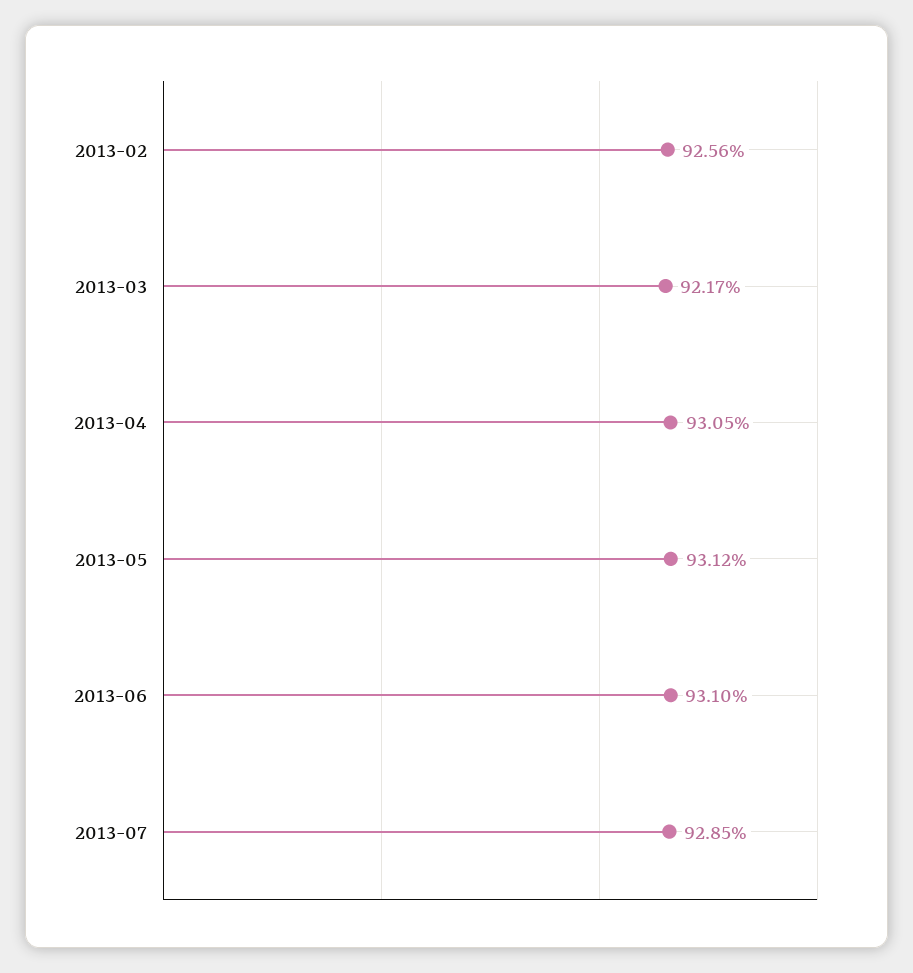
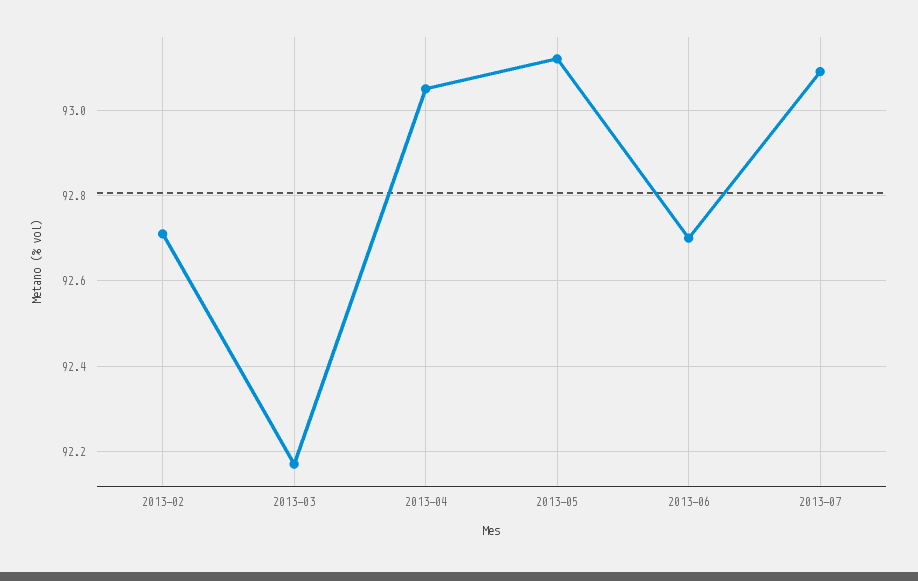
  {
-   "2013-02": 92.56,
+   "2013-02": 92.7,
    "2013-03": 92.17,
    "2013-04": 93.05,
    "2013-05": 93.12,
-   "2013-06": 93.1,
+   "2013-06": 92.7,
-   "2013-07": 92.85
+   "2013-07": 93.1
  }

